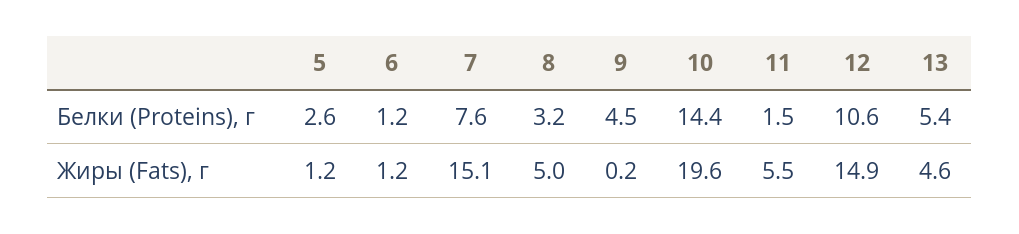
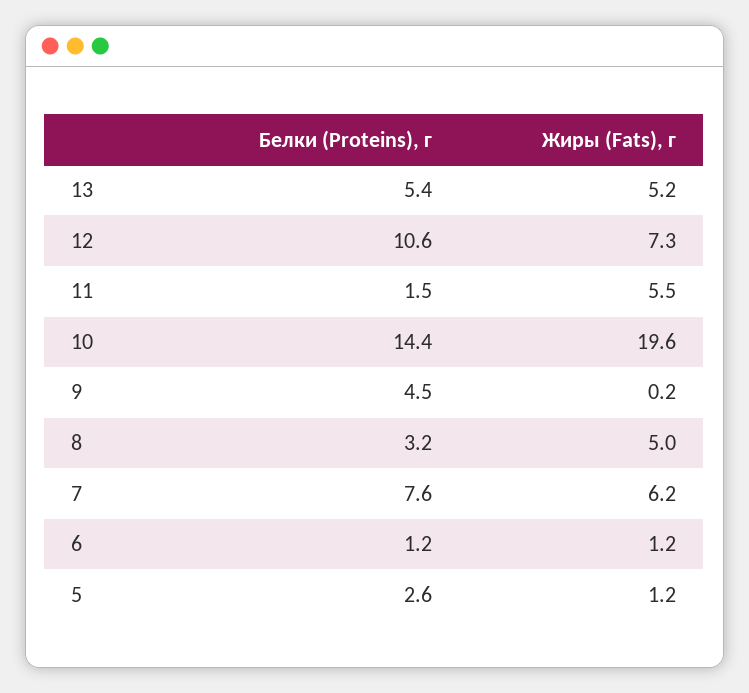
  {
    "5": {
      "Белки (Proteins), г": 2.6,
      "Жиры (Fats), г": 1.2
    },
    "6": {
      "Белки (Proteins), г": 1.2,
      "Жиры (Fats), г": 1.2
    },
    "7": {
      "Белки (Proteins), г": 7.6,
-     "Жиры (Fats), г": 15.1
+     "Жиры (Fats), г": 6.2
    },
    "8": {
      "Белки (Proteins), г": 3.2,
      "Жиры (Fats), г": 5
    },
    "9": {
      "Белки (Proteins), г": 4.5,
      "Жиры (Fats), г": 0.2
    },
    "10": {
      "Белки (Proteins), г": 14.4,
      "Жиры (Fats), г": 19.6
    },
    "11": {
      "Белки (Proteins), г": 1.5,
      "Жиры (Fats), г": 5.5
    },
    "12": {
      "Белки (Proteins), г": 10.6,
-     "Жиры (Fats), г": 14.9
+     "Жиры (Fats), г": 7.3
    },
    "13": {
      "Белки (Proteins), г": 5.4,
-     "Жиры (Fats), г": 4.6
+     "Жиры (Fats), г": 5.2
    }
  }

